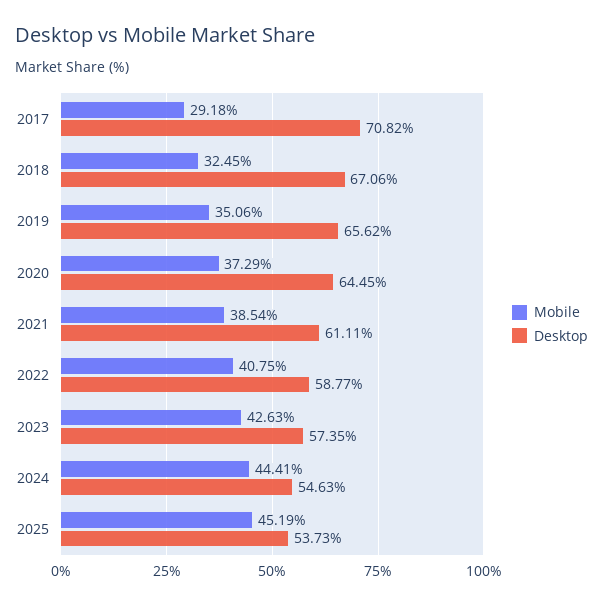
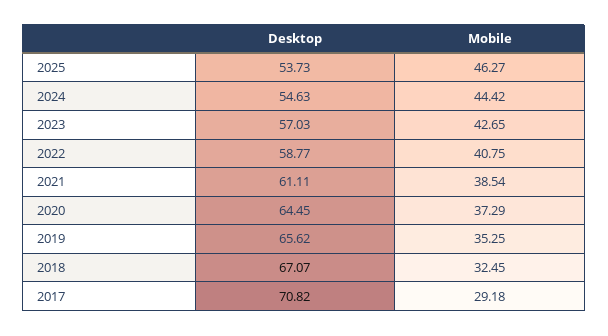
  {
    "Mobile": {
      "2017": 29.18,
      "2018": 32.45,
-     "2019": 35.06,
+     "2019": 35.25,
      "2020": 37.29,
      "2021": 38.54,
      "2022": 40.75,
-     "2023": 42.63,
+     "2023": 42.65,
-     "2024": 44.41,
+     "2024": 44.42,
-     "2025": 45.19
+     "2025": 46.27
    },
    "Desktop": {
      "2017": 70.82,
-     "2018": 67.06,
+     "2018": 67.07,
      "2019": 65.62,
      "2020": 64.45,
      "2021": 61.11,
      "2022": 58.77,
-     "2023": 57.35,
+     "2023": 57.03,
      "2024": 54.63,
      "2025": 53.73
    }
  }

